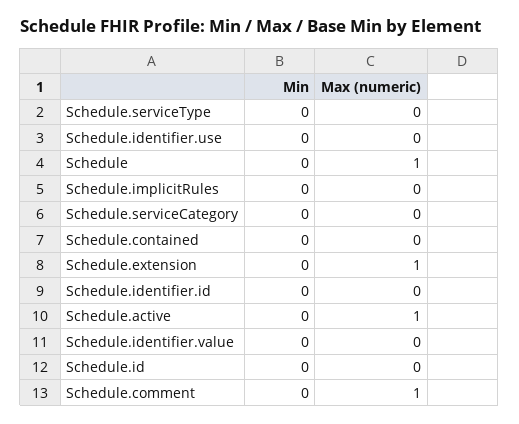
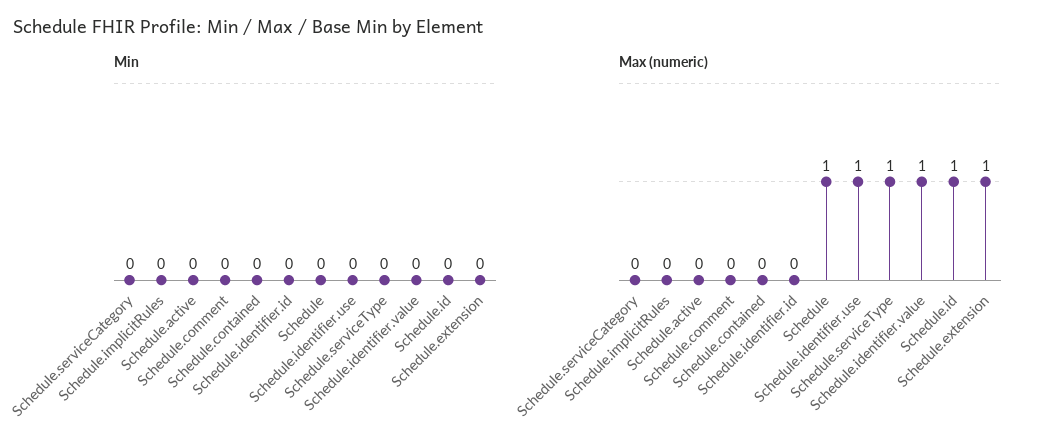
  {
    "Min": {
      "Schedule.serviceType": 0,
      "Schedule.identifier.use": 0,
      "Schedule": 0,
      "Schedule.implicitRules": 0,
      "Schedule.serviceCategory": 0,
      "Schedule.contained": 0,
      "Schedule.extension": 0,
      "Schedule.identifier.id": 0,
      "Schedule.active": 0,
      "Schedule.identifier.value": 0,
      "Schedule.id": 0,
      "Schedule.comment": 0
    },
    "Max (numeric)": {
-     "Schedule.serviceType": 0,
+     "Schedule.serviceType": 1,
-     "Schedule.identifier.use": 0,
+     "Schedule.identifier.use": 1,
      "Schedule": 1,
      "Schedule.implicitRules": 0,
      "Schedule.serviceCategory": 0,
      "Schedule.contained": 0,
      "Schedule.extension": 1,
      "Schedule.identifier.id": 0,
-     "Schedule.active": 1,
+     "Schedule.active": 0,
-     "Schedule.identifier.value": 0,
+     "Schedule.identifier.value": 1,
-     "Schedule.id": 0,
+     "Schedule.id": 1,
-     "Schedule.comment": 1
+     "Schedule.comment": 0
    }
  }

